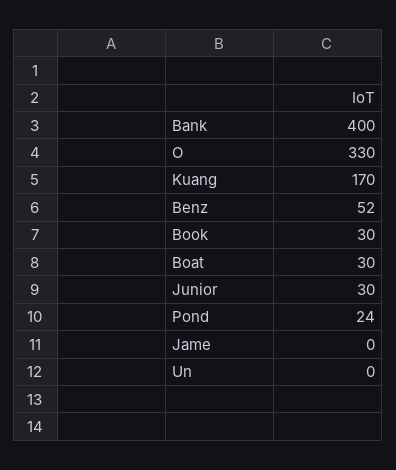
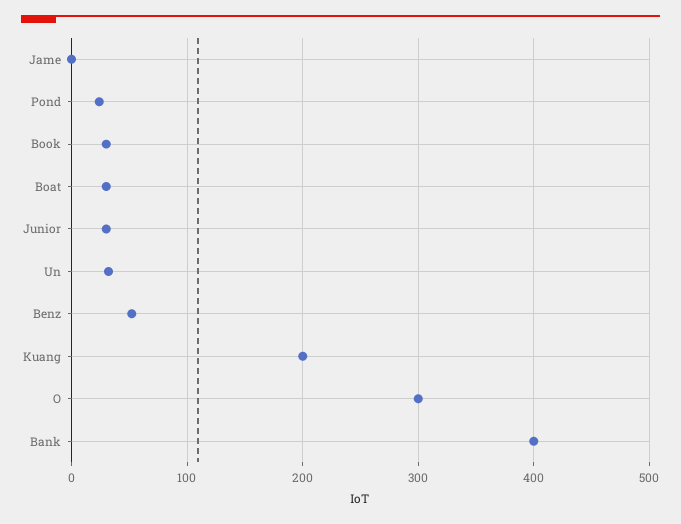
  {
    "Bank": 400,
-   "O": 330,
+   "O": 300,
-   "Kuang": 170,
+   "Kuang": 200,
    "Benz": 52,
    "Book": 30,
    "Boat": 30,
    "Junior": 30,
    "Pond": 24,
    "Jame": 0,
-   "Un": 0
+   "Un": 30
  }

